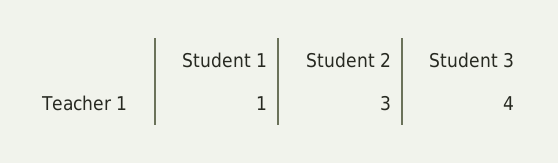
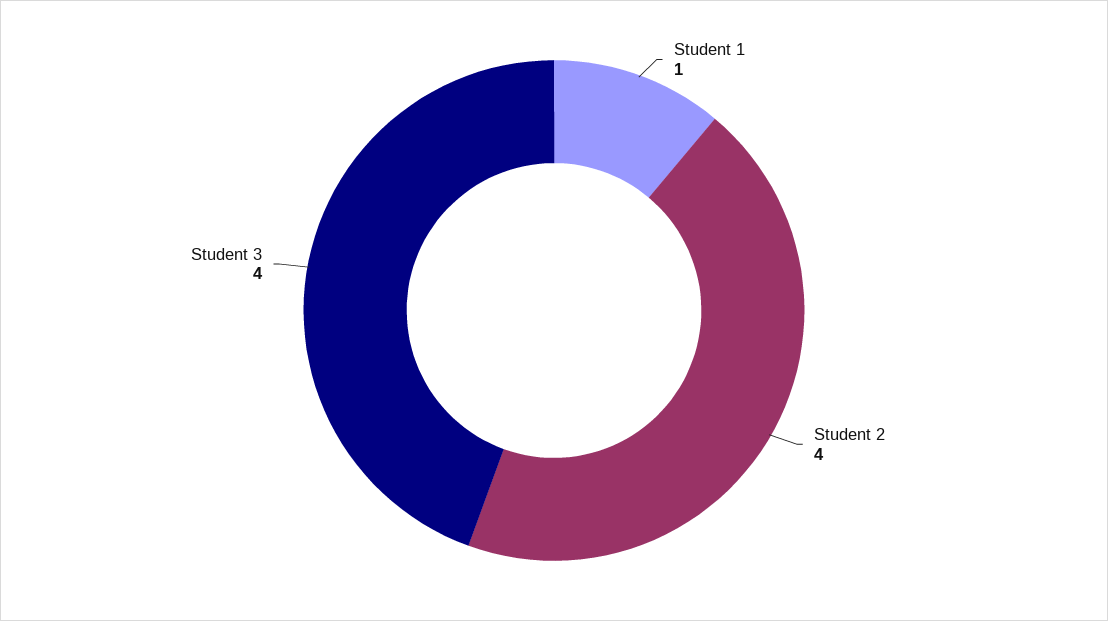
  {
    "Student 1": 1,
-   "Student 2": 3,
+   "Student 2": 4,
    "Student 3": 4
  }

